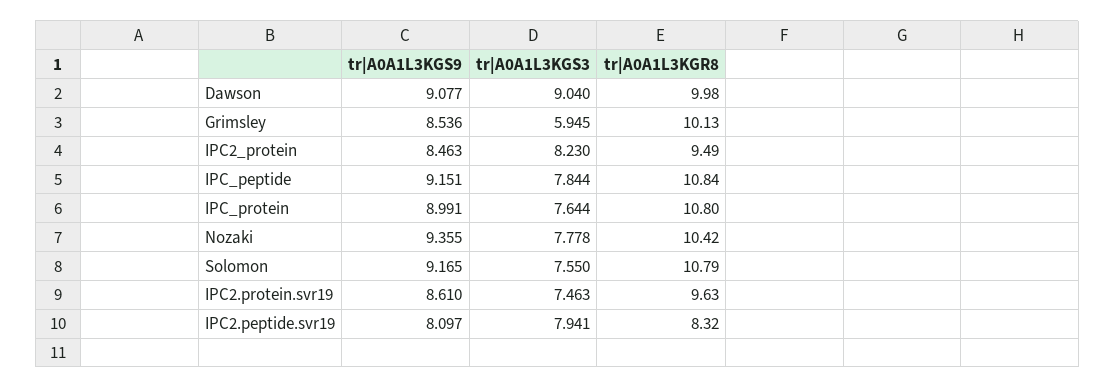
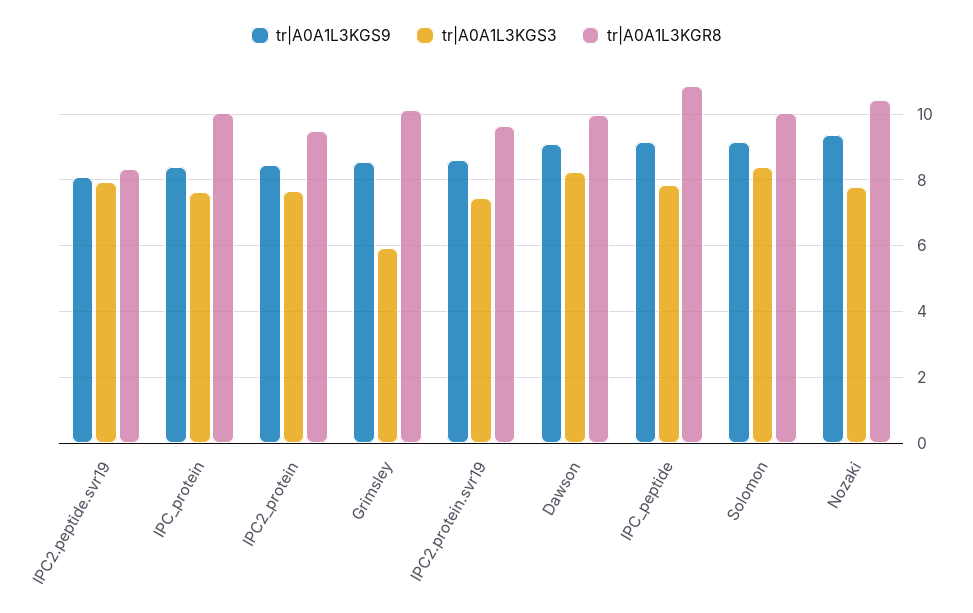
  {
    "tr|A0A1L3KGS9": {
      "Dawson": 9.077,
      "Grimsley": 8.536,
      "IPC2_protein": 8.463,
      "IPC_peptide": 9.151,
-     "IPC_protein": 8.991,
+     "IPC_protein": 8.4,
      "Nozaki": 9.355,
      "Solomon": 9.165,
      "IPC2.protein.svr19": 8.61,
      "IPC2.peptide.svr19": 8.097
    },
    "tr|A0A1L3KGS3": {
-     "Dawson": 9.04,
+     "Dawson": 8.2,
      "Grimsley": 5.945,
-     "IPC2_protein": 8.23,
+     "IPC2_protein": 7.6,
      "IPC_peptide": 7.844,
      "IPC_protein": 7.644,
      "Nozaki": 7.778,
-     "Solomon": 7.55,
+     "Solomon": 8.4,
      "IPC2.protein.svr19": 7.463,
      "IPC2.peptide.svr19": 7.941
    },
    "tr|A0A1L3KGR8": {
      "Dawson": 9.98,
      "Grimsley": 10.13,
      "IPC2_protein": 9.49,
      "IPC_peptide": 10.84,
-     "IPC_protein": 10.8,
+     "IPC_protein": 10,
      "Nozaki": 10.42,
-     "Solomon": 10.79,
+     "Solomon": 10,
      "IPC2.protein.svr19": 9.63,
      "IPC2.peptide.svr19": 8.32
    }
  }

